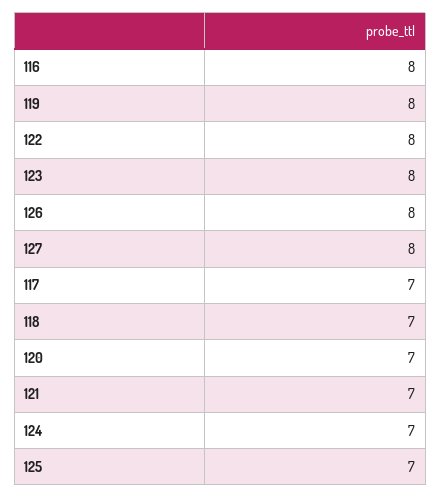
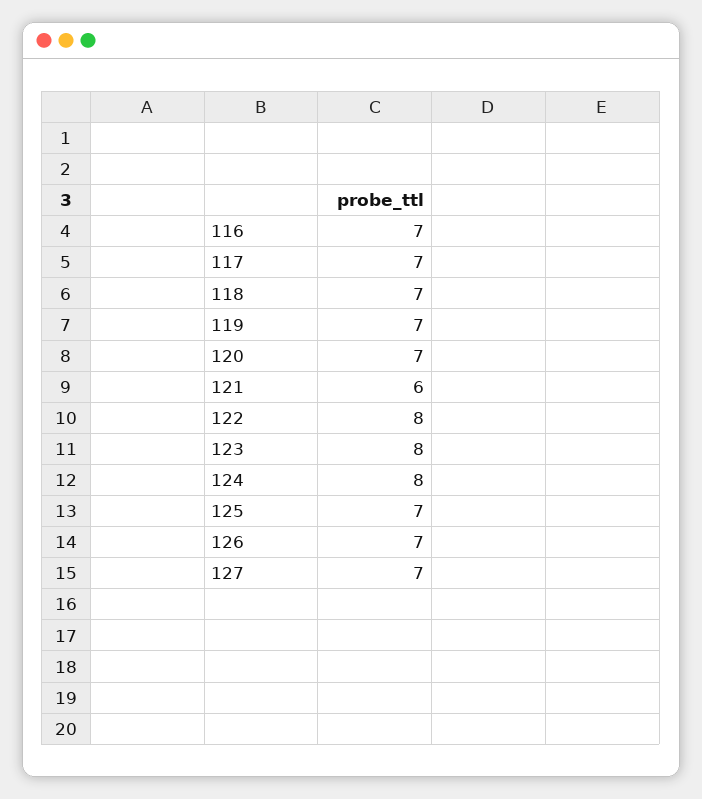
  {
-   "116": 8,
+   "116": 7,
-   "119": 8,
+   "119": 7,
    "122": 8,
    "123": 8,
-   "126": 8,
+   "126": 7,
-   "127": 8,
+   "127": 7,
    "117": 7,
    "118": 7,
    "120": 7,
-   "121": 7,
+   "121": 6,
-   "124": 7,
+   "124": 8,
    "125": 7
  }

